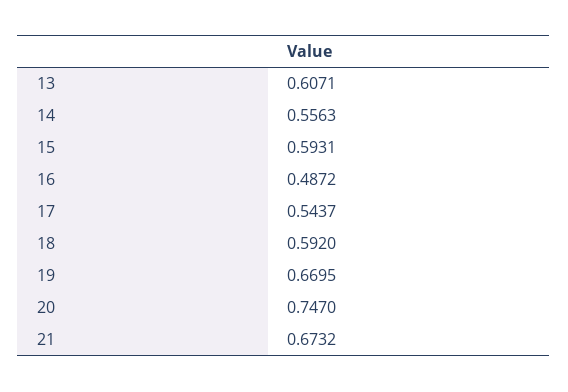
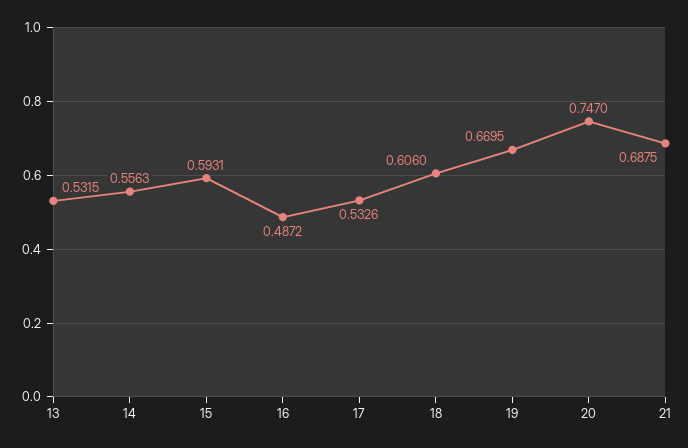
  {
-   "13": 0.6071,
+   "13": 0.5315,
    "14": 0.5563,
    "15": 0.5931,
    "16": 0.4872,
-   "17": 0.5437,
+   "17": 0.5326,
-   "18": 0.592,
+   "18": 0.606,
    "19": 0.6695,
    "20": 0.747,
-   "21": 0.6732
+   "21": 0.6875
  }

